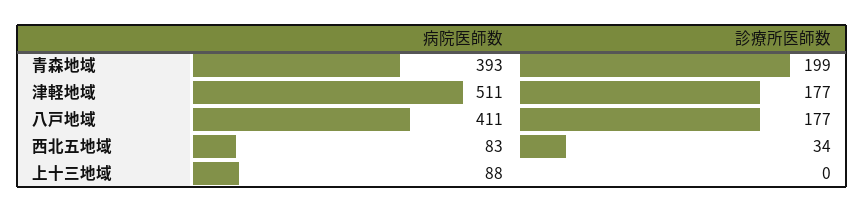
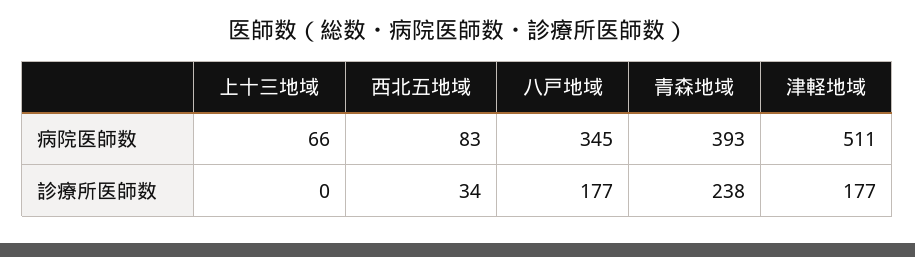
  {
    "病院医師数": {
      "青森地域": 393,
      "津軽地域": 511,
-     "八戸地域": 411,
+     "八戸地域": 345,
      "西北五地域": 83,
-     "上十三地域": 88
+     "上十三地域": 66
    },
    "診療所医師数": {
-     "青森地域": 199,
+     "青森地域": 238,
      "津軽地域": 177,
      "八戸地域": 177,
      "西北五地域": 34,
      "上十三地域": 0
    }
  }

